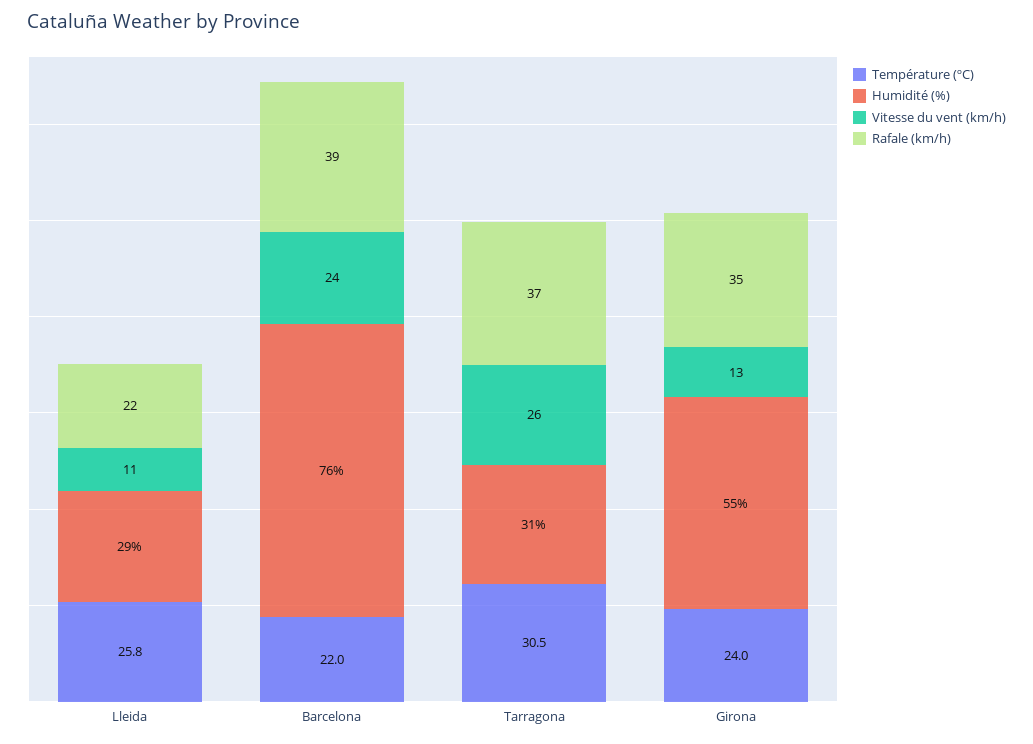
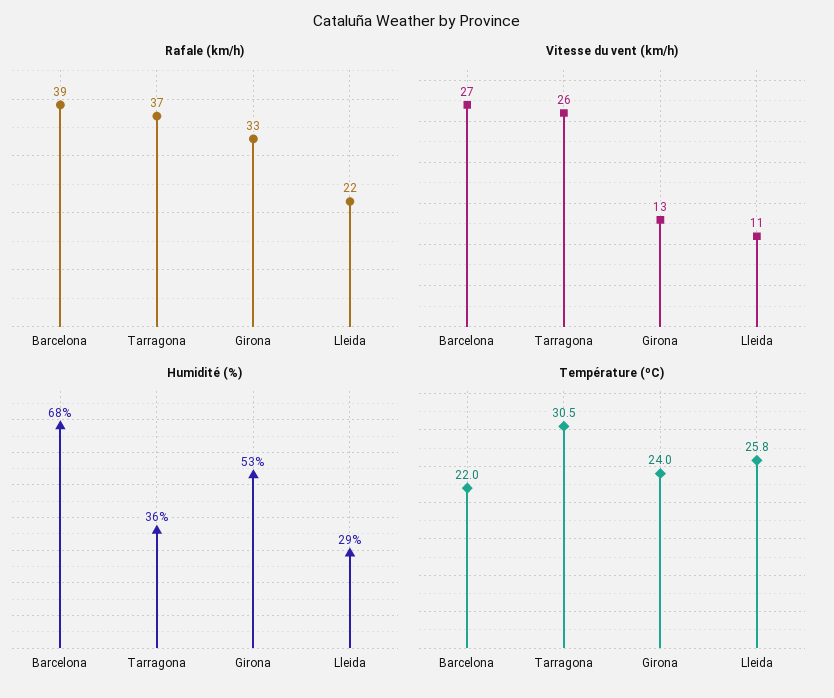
  {
    "Température (ºC)": {
      "Lleida": 25.8,
      "Barcelona": 22,
      "Tarragona": 30.5,
      "Girona": 24
    },
    "Humidité (%)": {
      "Lleida": 29,
-     "Barcelona": 76,
+     "Barcelona": 68,
-     "Tarragona": 31,
+     "Tarragona": 36,
-     "Girona": 55
+     "Girona": 53
    },
    "Vitesse du vent (km/h)": {
      "Lleida": 11,
-     "Barcelona": 24,
+     "Barcelona": 27,
      "Tarragona": 26,
      "Girona": 13
    },
    "Rafale (km/h)": {
      "Lleida": 22,
      "Barcelona": 39,
      "Tarragona": 37,
-     "Girona": 35
+     "Girona": 33
    }
  }

